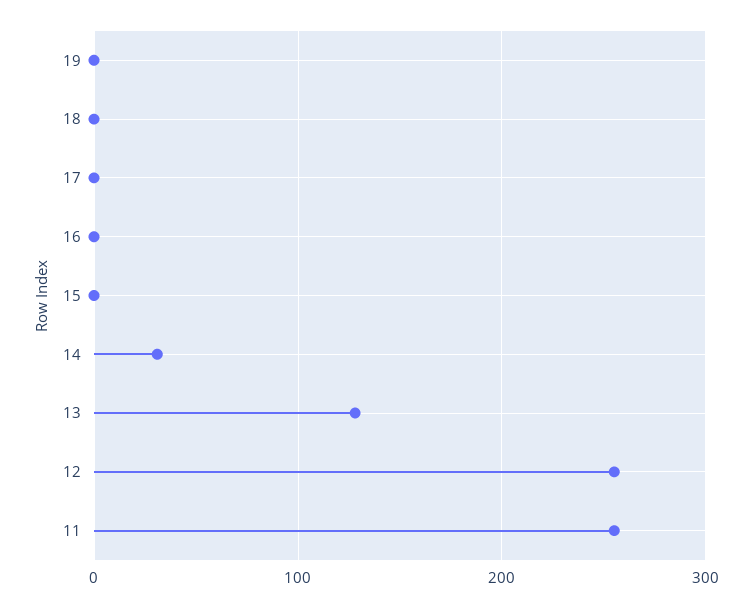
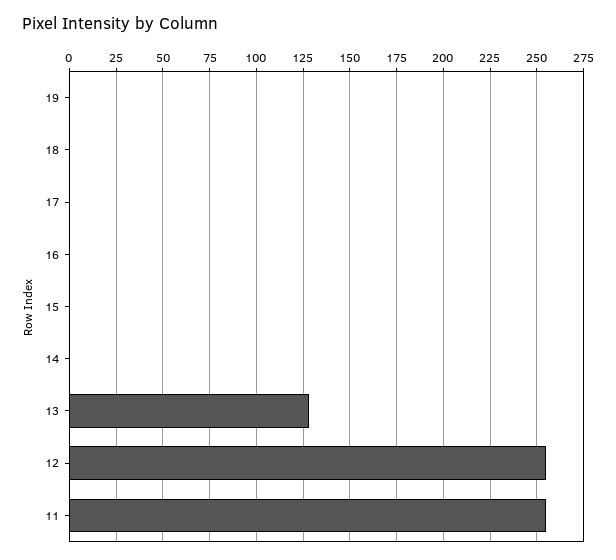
  {
    "19": 0,
    "18": 0,
    "17": 0,
    "16": 0,
    "15": 0,
-   "14": 30,
+   "14": 0,
    "13": 130,
    "12": 255,
    "11": 255
  }

